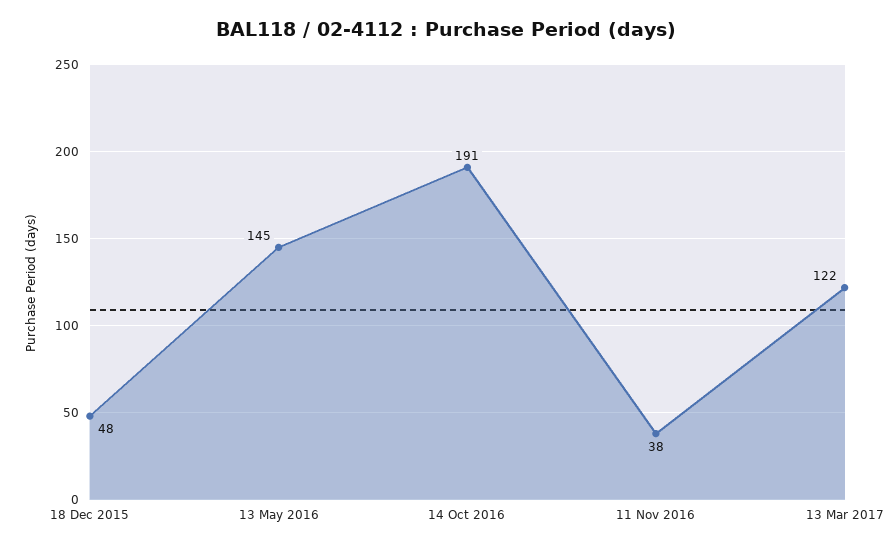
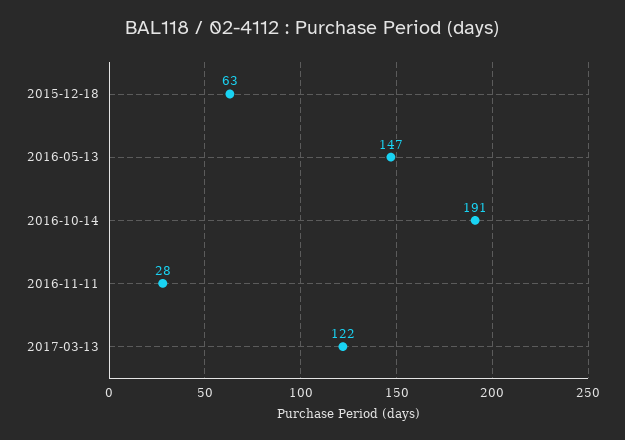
  {
-   "18 Dec 2015": 48,
+   "18 Dec 2015": 63,
-   "13 May 2016": 145,
+   "13 May 2016": 147,
    "14 Oct 2016": 191,
-   "11 Nov 2016": 38,
+   "11 Nov 2016": 28,
    "13 Mar 2017": 122
  }

